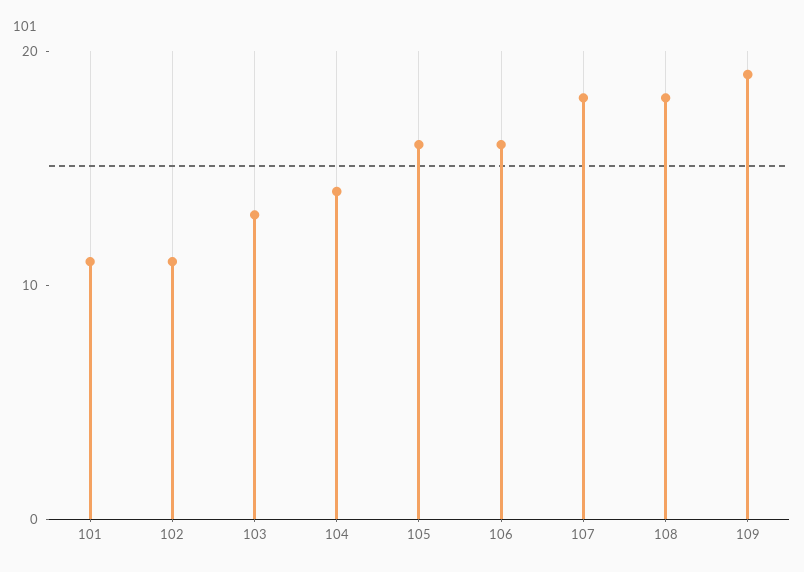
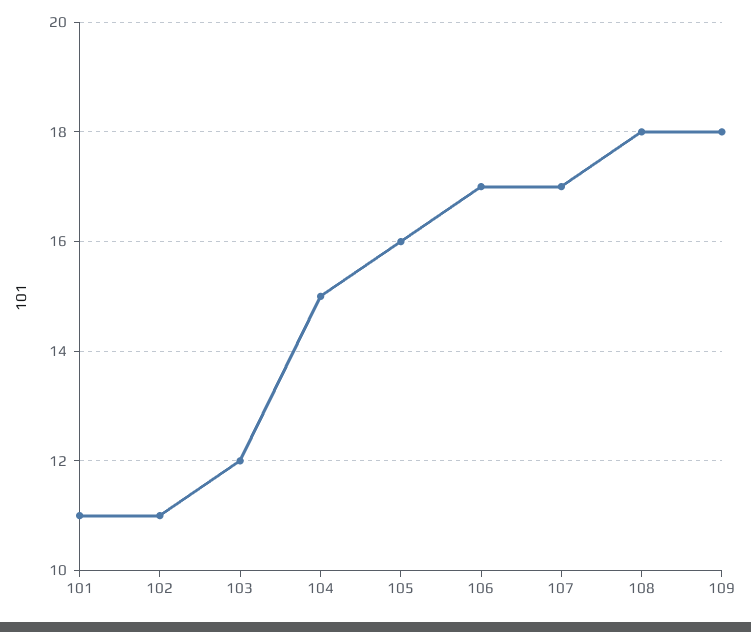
  {
    "101": 11,
    "102": 11,
-   "103": 13,
+   "103": 12,
-   "104": 14,
+   "104": 15,
    "105": 16,
-   "106": 16,
+   "106": 17,
-   "107": 18,
+   "107": 17,
    "108": 18,
-   "109": 19
+   "109": 18
  }

